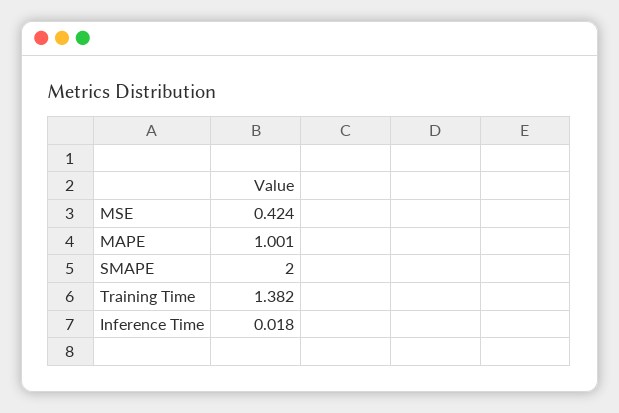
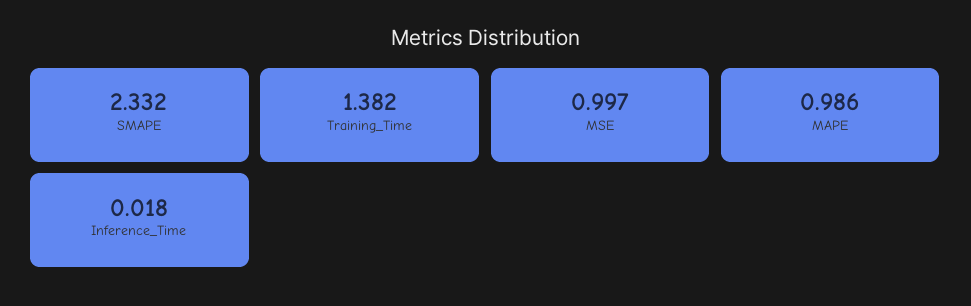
  {
-   "MSE": 0.424,
+   "MSE": 0.997,
-   "MAPE": 1.001,
+   "MAPE": 0.986,
-   "SMAPE": 2,
+   "SMAPE": 2.332,
    "Training Time": 1.382,
    "Inference Time": 0.018
  }

